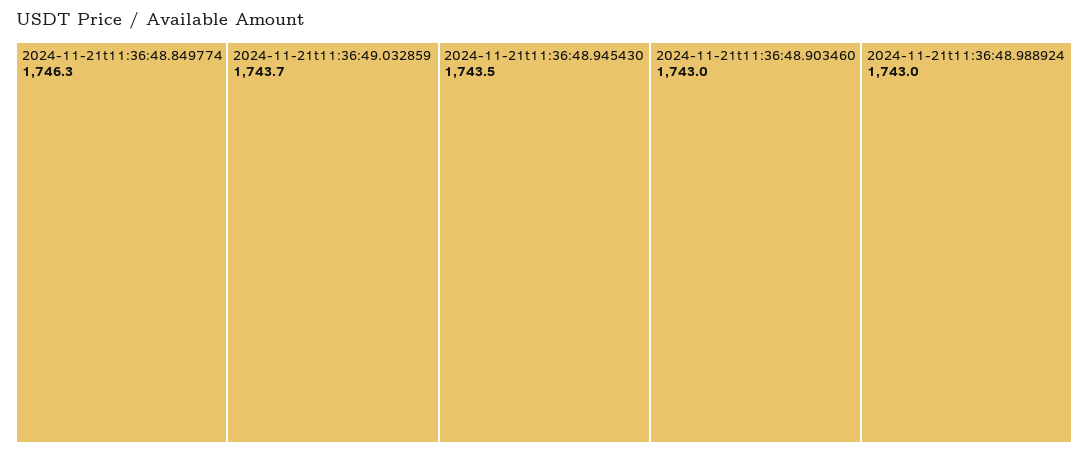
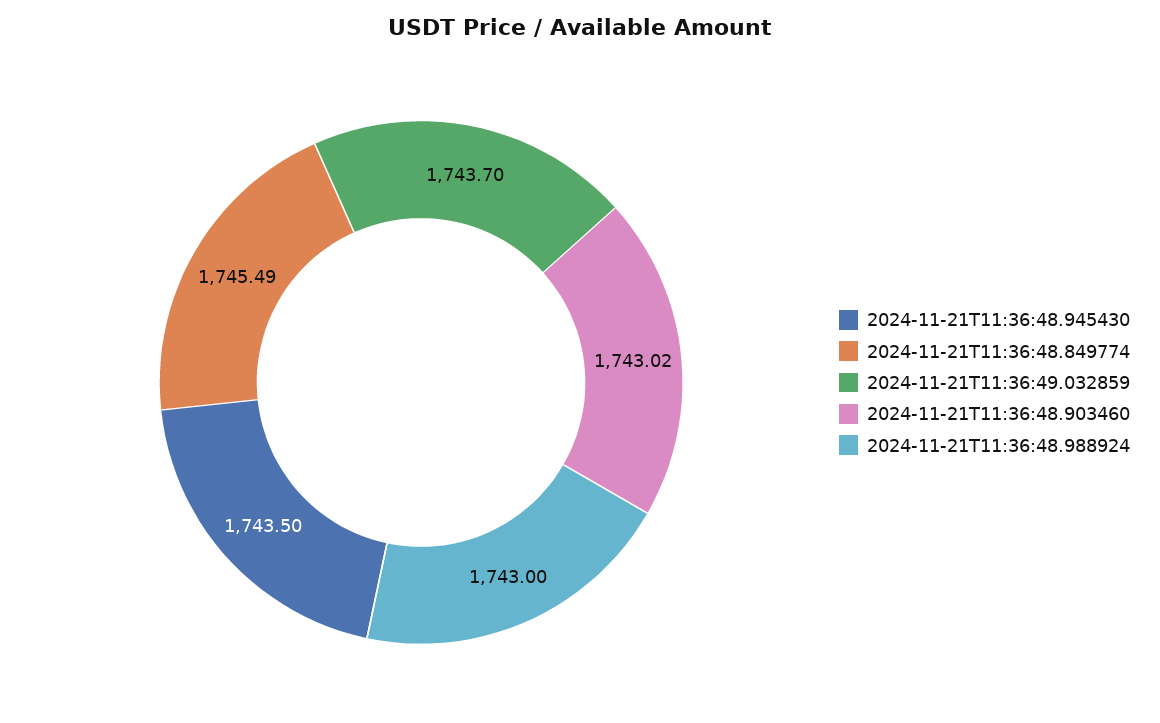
  {
-   "2024-11-21t11:36:48.849774": 1746.3,
+   "2024-11-21t11:36:48.849774": 1745.49,
    "2024-11-21t11:36:49.032859": 1743.7,
    "2024-11-21t11:36:48.945430": 1743.5,
-   "2024-11-21t11:36:48.903460": 1743,
+   "2024-11-21t11:36:48.903460": 1743.02,
    "2024-11-21t11:36:48.988924": 1743
  }

